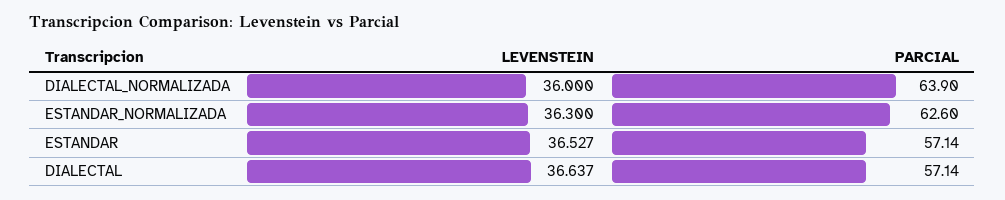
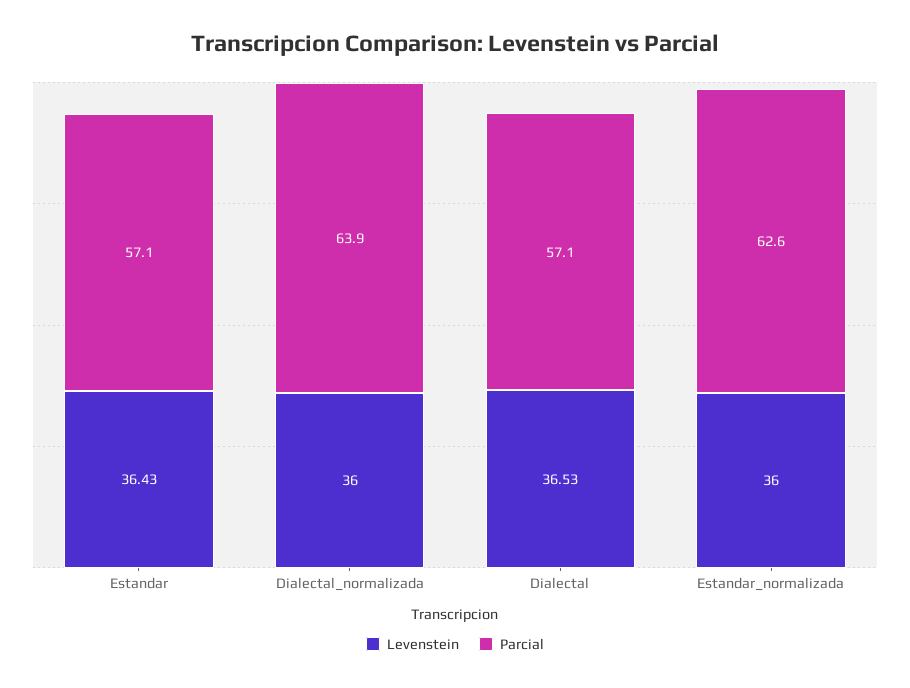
  {
    "LEVENSTEIN": {
      "DIALECTAL_NORMALIZADA": 36,
-     "ESTANDAR_NORMALIZADA": 36.3,
+     "ESTANDAR_NORMALIZADA": 36,
-     "ESTANDAR": 36.527,
+     "ESTANDAR": 36.43,
-     "DIALECTAL": 36.637
+     "DIALECTAL": 36.53
    },
    "PARCIAL": {
      "DIALECTAL_NORMALIZADA": 63.9,
      "ESTANDAR_NORMALIZADA": 62.6,
      "ESTANDAR": 57.14,
      "DIALECTAL": 57.14
    }
  }

